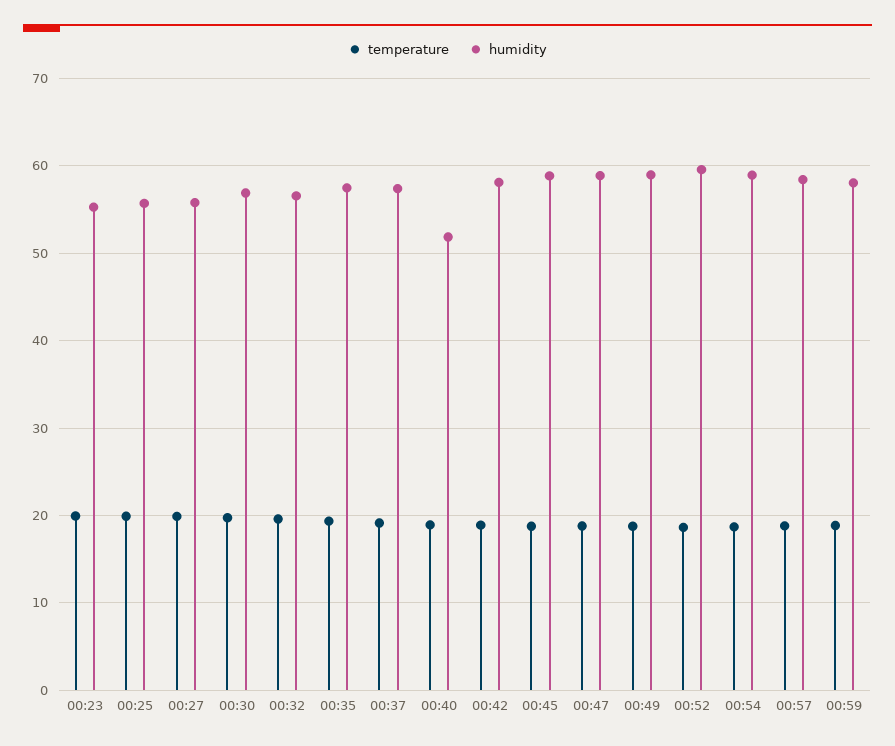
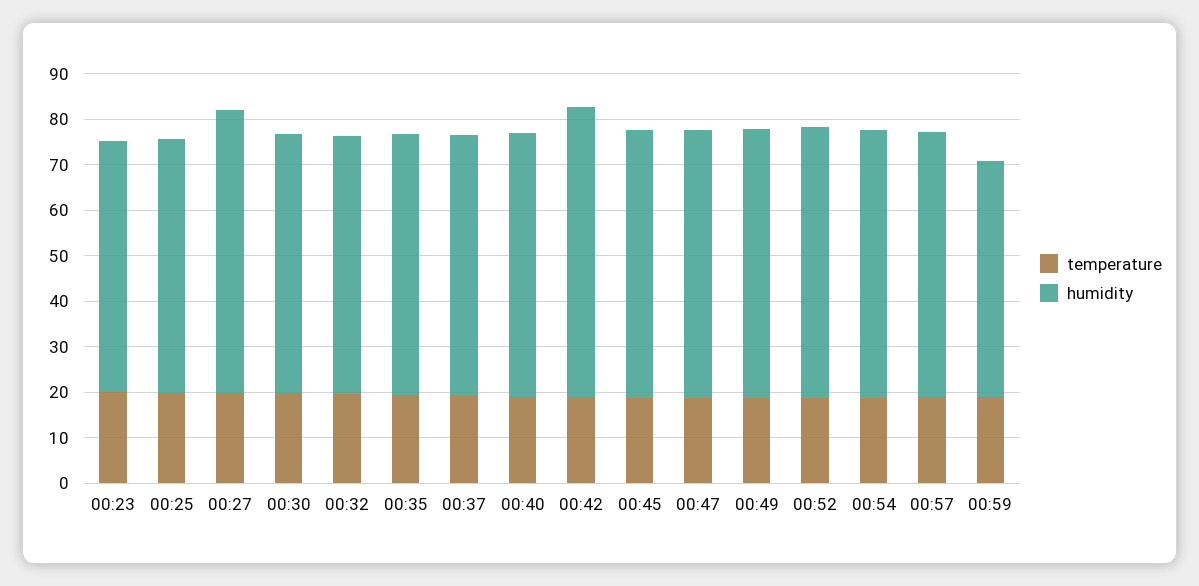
  {
    "temperature": {
      "00:23": 20,
      "00:25": 20,
      "00:27": 20,
      "00:30": 20,
      "00:32": 20,
      "00:35": 19,
      "00:37": 19,
      "00:40": 19,
      "00:42": 19,
      "00:45": 19,
      "00:47": 19,
      "00:49": 19,
      "00:52": 19,
      "00:54": 19,
      "00:57": 19,
      "00:59": 19
    },
    "humidity": {
      "00:23": 55,
      "00:25": 56,
-     "00:27": 56,
+     "00:27": 62,
      "00:30": 57,
      "00:32": 57,
      "00:35": 57,
      "00:37": 57,
-     "00:40": 52,
+     "00:40": 58,
-     "00:42": 58,
+     "00:42": 64,
      "00:45": 59,
      "00:47": 59,
      "00:49": 59,
      "00:52": 60,
      "00:54": 59,
      "00:57": 58,
-     "00:59": 58
+     "00:59": 52
    }
  }

